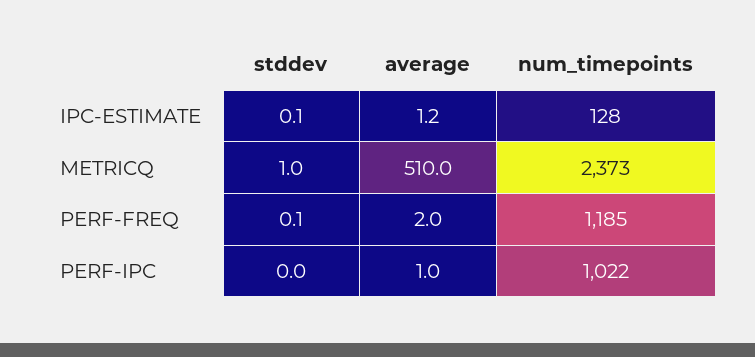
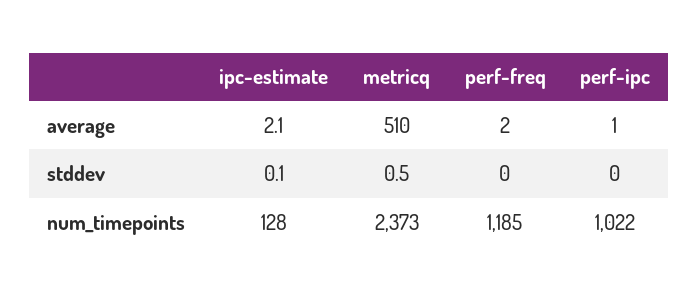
  {
    "stddev": {
      "IPC-ESTIMATE": 0.1,
-     "METRICQ": 1,
+     "METRICQ": 0.5,
-     "PERF-FREQ": 0.1,
+     "PERF-FREQ": 0,
      "PERF-IPC": 0
    },
    "average": {
-     "IPC-ESTIMATE": 1.2,
+     "IPC-ESTIMATE": 2.1,
      "METRICQ": 510,
      "PERF-FREQ": 2,
      "PERF-IPC": 1
    },
    "num_timepoints": {
      "IPC-ESTIMATE": 128,
      "METRICQ": 2373,
      "PERF-FREQ": 1185,
      "PERF-IPC": 1022
    }
  }

